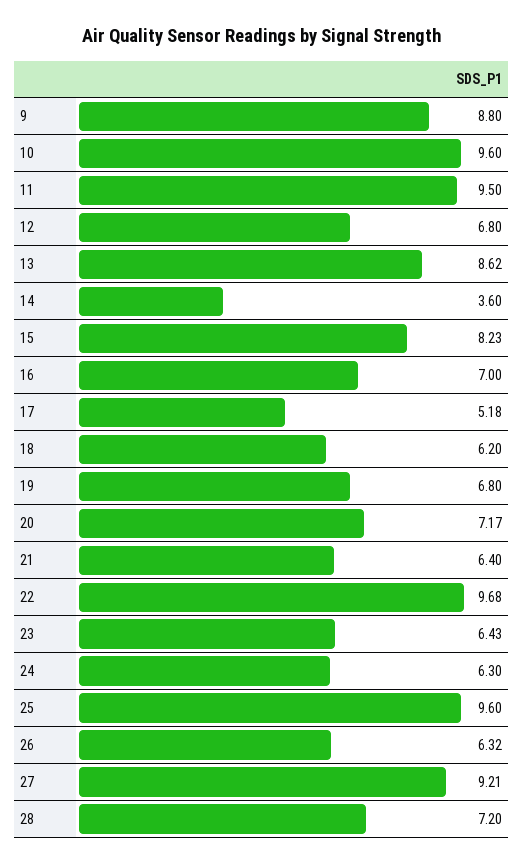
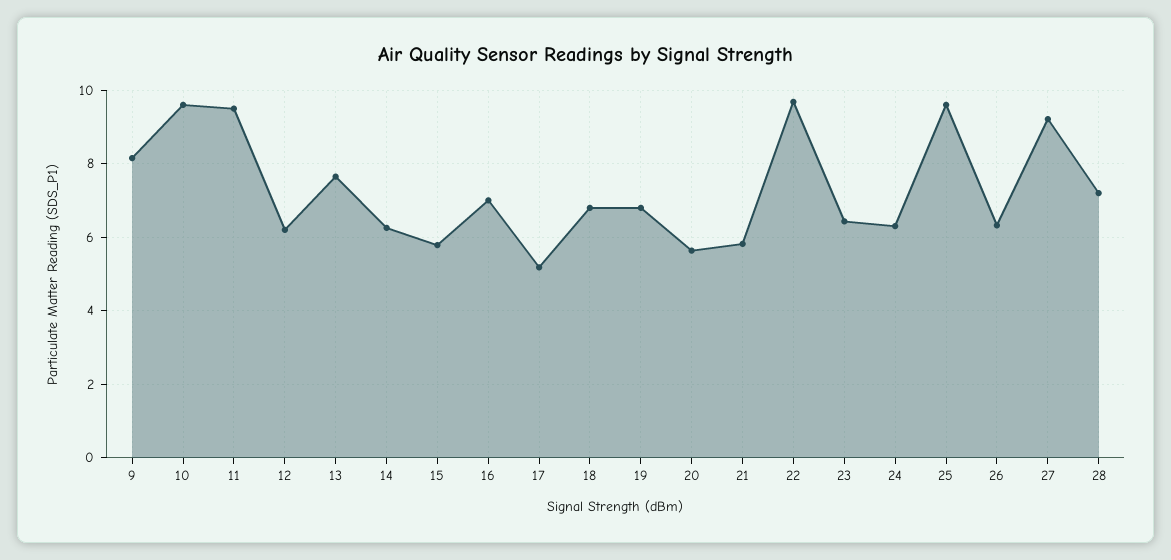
  {
-   "9": 8.8,
+   "9": 8.2,
    "10": 9.6,
    "11": 9.5,
-   "12": 6.8,
+   "12": 6.2,
-   "13": 8.62,
+   "13": 7.6,
-   "14": 3.6,
+   "14": 6.2,
-   "15": 8.23,
+   "15": 5.8,
    "16": 7,
    "17": 5.18,
-   "18": 6.2,
+   "18": 6.8,
    "19": 6.8,
-   "20": 7.17,
+   "20": 5.6,
-   "21": 6.4,
+   "21": 5.8,
    "22": 9.68,
    "23": 6.43,
    "24": 6.3,
    "25": 9.6,
    "26": 6.32,
    "27": 9.21,
    "28": 7.2
  }

